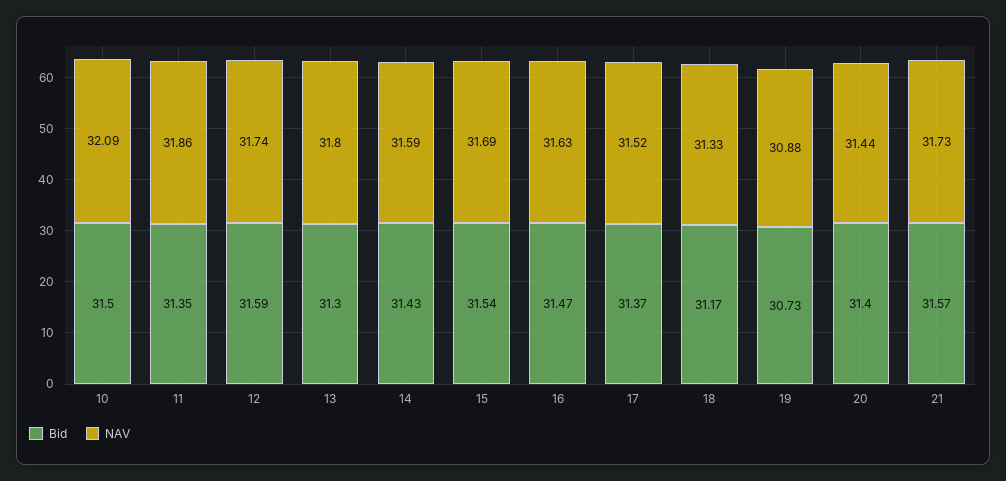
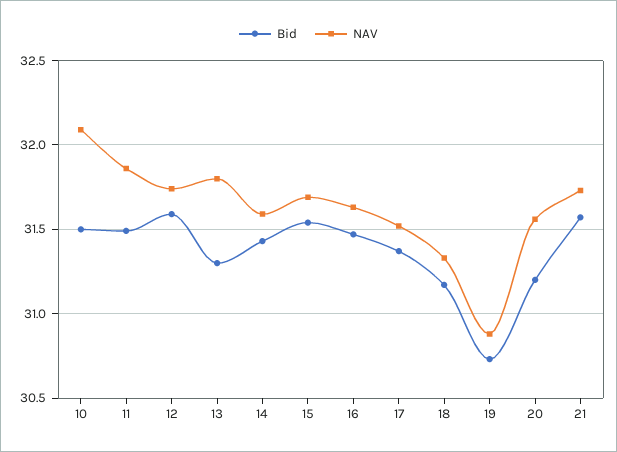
  {
    "Bid": {
      "10": 31.5,
-     "11": 31.35,
+     "11": 31.5,
      "12": 31.59,
      "13": 31.3,
      "14": 31.43,
      "15": 31.54,
      "16": 31.47,
      "17": 31.37,
      "18": 31.17,
      "19": 30.73,
-     "20": 31.4,
+     "20": 31.2,
      "21": 31.57
    },
    "NAV": {
      "10": 32.09,
      "11": 31.86,
      "12": 31.74,
      "13": 31.8,
      "14": 31.59,
      "15": 31.69,
      "16": 31.63,
      "17": 31.52,
      "18": 31.33,
      "19": 30.88,
-     "20": 31.44,
+     "20": 31.55,
      "21": 31.73
    }
  }

